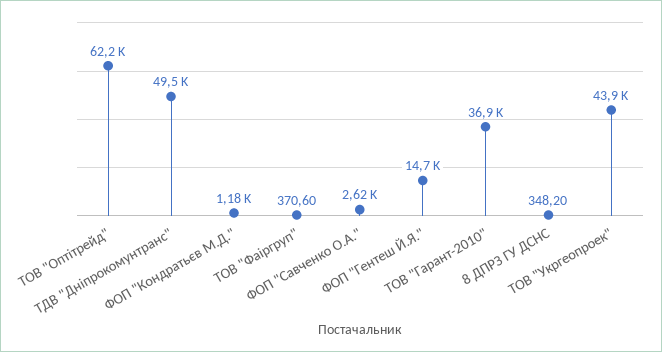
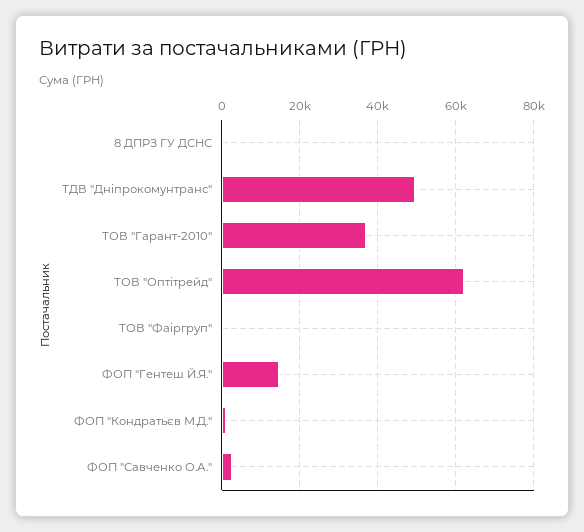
  {
    "ТОВ \"Оптітрейд\"": 62200,
    "ТДВ \"Дніпрокомунтранс\"": 49500,
    "ФОП \"Кондратьєв М.Д.\"": 1180,
    "ТОВ \"Фаіргруп\"": 370.6,
    "ФОП \"Савченко О.А.\"": 2620,
    "ФОП \"Гентеш Й.Я.\"": 14700,
    "ТОВ \"Гарант-2010\"": 36900,
-   "8 ДПРЗ ГУ ДСНС": 348.2,
+   "8 ДПРЗ ГУ ДСНС": 348.2
-   "ТОВ \"Укргеопроек\"": 43900
  }

